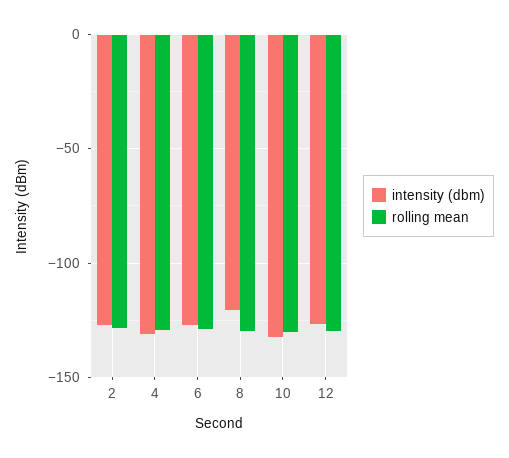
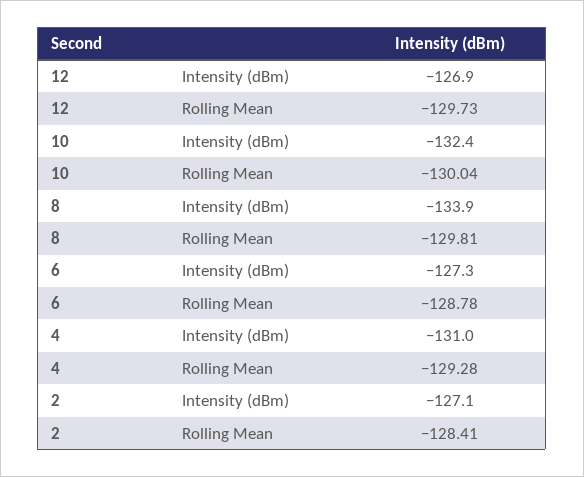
  {
    "intensity (dbm)": {
      "2": -127.1,
      "4": -131,
      "6": -127.3,
-     "8": -120,
+     "8": -133.9,
      "10": -132.4,
      "12": -126.9
    },
    "rolling mean": {
      "2": -128.41,
      "4": -129.28,
      "6": -128.78,
      "8": -129.81,
      "10": -130.04,
      "12": -129.73
    }
  }

